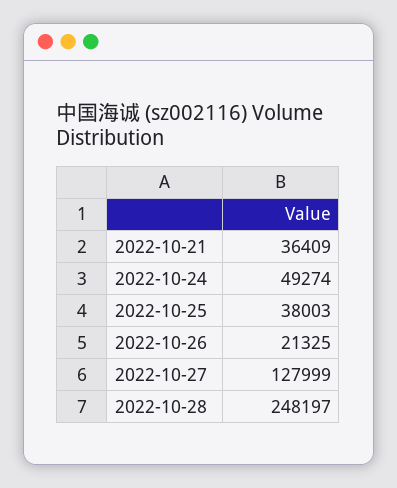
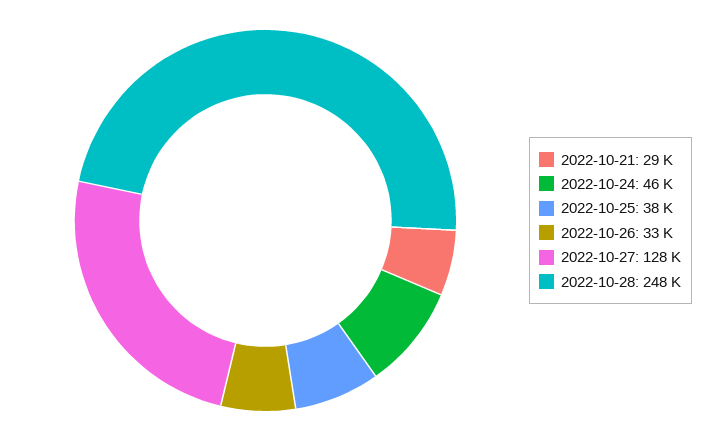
  {
-   "2022-10-21": 36409,
+   "2022-10-21": 29000,
-   "2022-10-24": 49274,
+   "2022-10-24": 46000,
    "2022-10-25": 38003,
-   "2022-10-26": 21325,
+   "2022-10-26": 33000,
    "2022-10-27": 127999,
    "2022-10-28": 248197
  }

